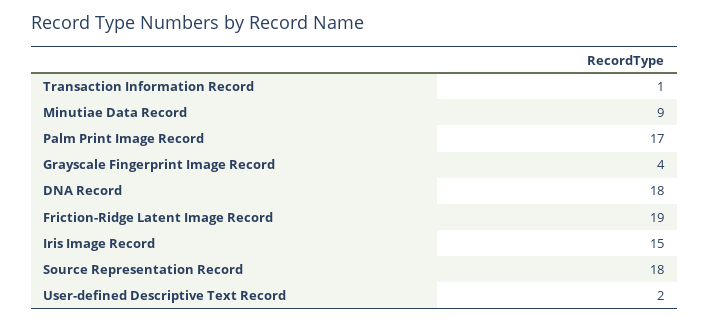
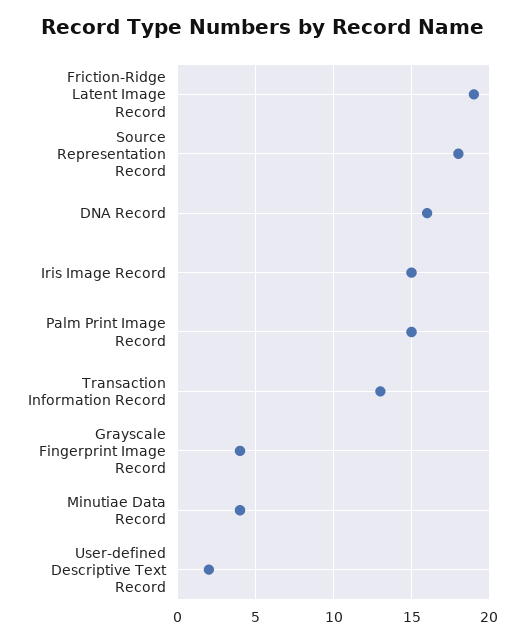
  {
-   "Transaction Information Record": 1,
+   "Transaction Information Record": 13,
-   "Minutiae Data Record": 9,
+   "Minutiae Data Record": 4,
-   "Palm Print Image Record": 17,
+   "Palm Print Image Record": 15,
    "Grayscale Fingerprint Image Record": 4,
-   "DNA Record": 18,
+   "DNA Record": 16,
    "Friction-Ridge Latent Image Record": 19,
    "Iris Image Record": 15,
    "Source Representation Record": 18,
    "User-defined Descriptive Text Record": 2
  }

